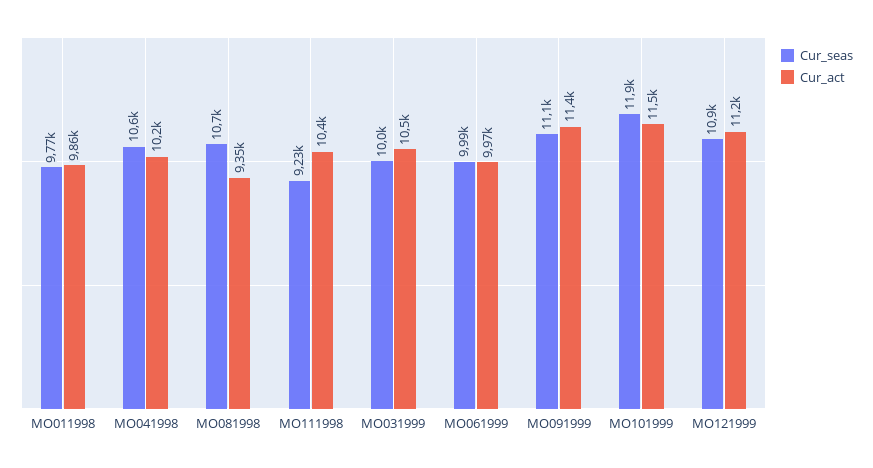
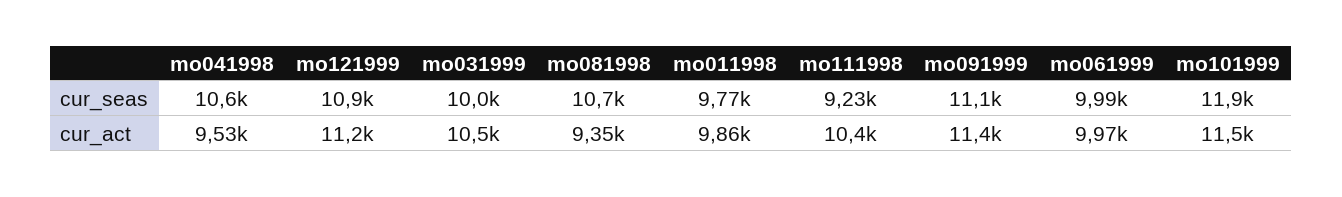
  {
    "Cur_seas": {
      "MO011998": 9770,
      "MO041998": 10600,
      "MO081998": 10700,
      "MO111998": 9230,
      "MO031999": 10000,
      "MO061999": 9990,
      "MO091999": 11100,
      "MO101999": 11900,
      "MO121999": 10900
    },
    "Cur_act": {
      "MO011998": 9860,
-     "MO041998": 10200,
+     "MO041998": 9530,
      "MO081998": 9350,
      "MO111998": 10400,
      "MO031999": 10500,
      "MO061999": 9970,
      "MO091999": 11400,
      "MO101999": 11500,
      "MO121999": 11200
    }
  }

